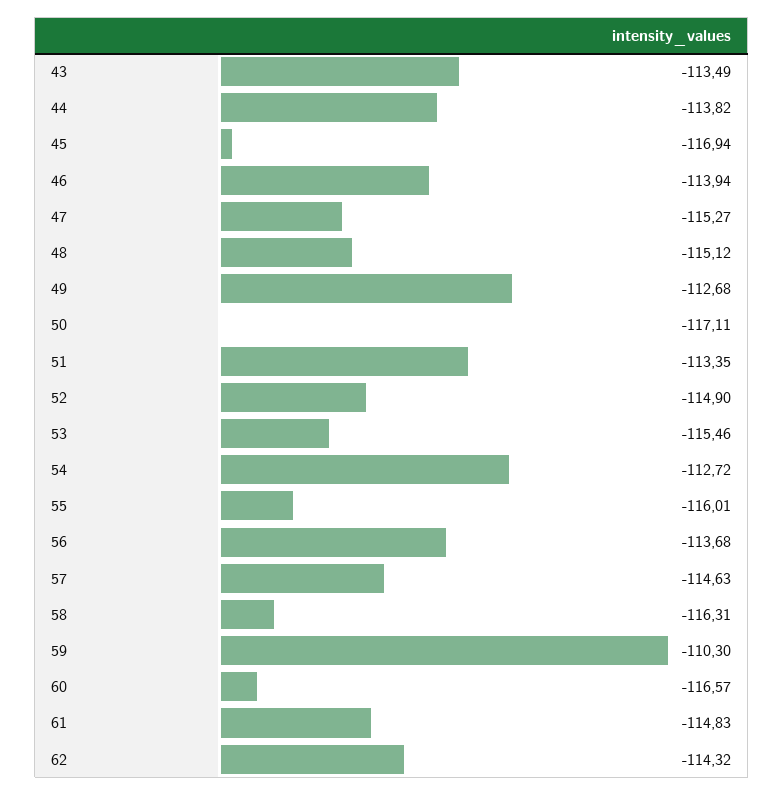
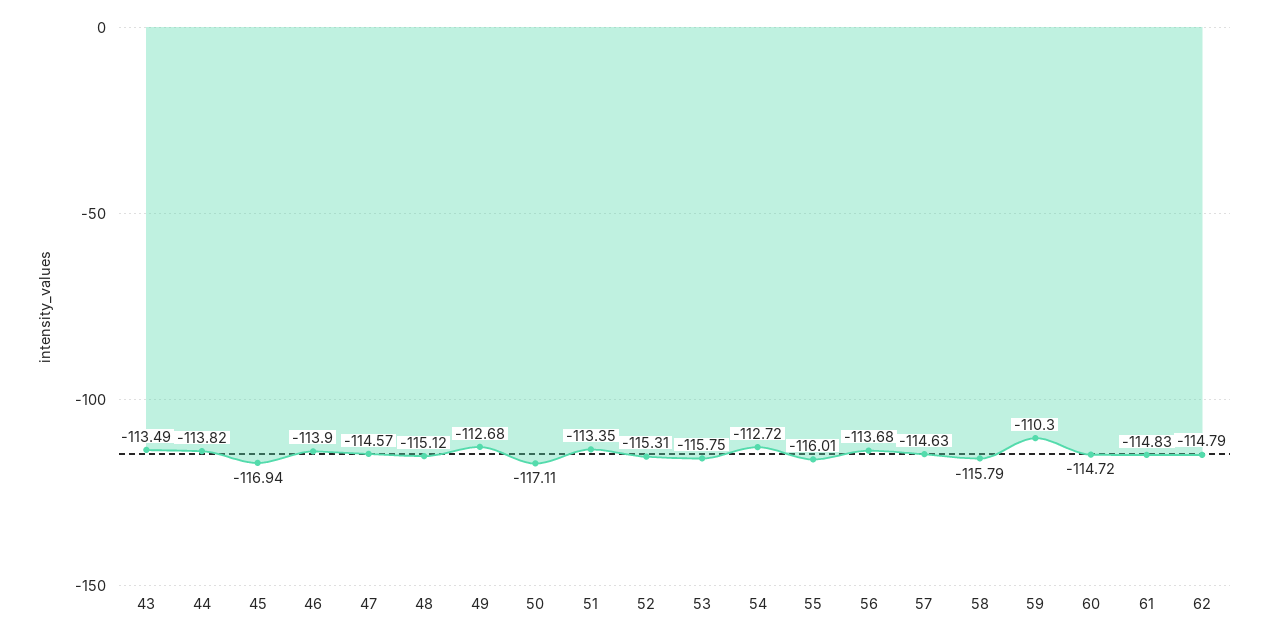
  {
    "43": -113.49,
    "44": -113.82,
    "45": -116.94,
-   "46": -113.94,
+   "46": -113.9,
-   "47": -115.27,
+   "47": -114.57,
    "48": -115.12,
    "49": -112.68,
    "50": -117.11,
    "51": -113.35,
-   "52": -114.9,
+   "52": -115.31,
-   "53": -115.46,
+   "53": -115.75,
    "54": -112.72,
    "55": -116.01,
    "56": -113.68,
    "57": -114.63,
-   "58": -116.31,
+   "58": -115.79,
    "59": -110.3,
-   "60": -116.57,
+   "60": -114.72,
    "61": -114.83,
-   "62": -114.32
+   "62": -114.79
  }

